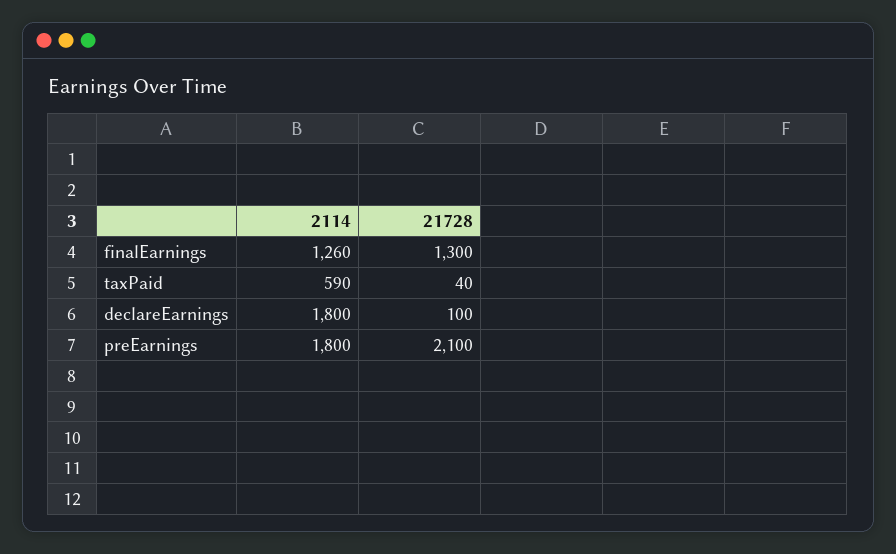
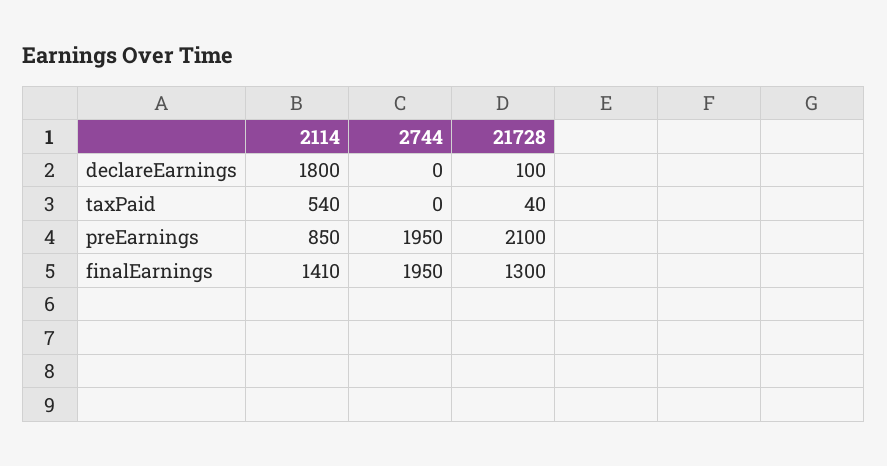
  {
    "2114": {
-     "finalEarnings": 1260,
+     "finalEarnings": 1410,
-     "taxPaid": 590,
+     "taxPaid": 540,
      "declareEarnings": 1800,
-     "preEarnings": 1800
+     "preEarnings": 850
    },
    "21728": {
      "finalEarnings": 1300,
      "taxPaid": 40,
      "declareEarnings": 100,
      "preEarnings": 2100
-   }
+   },
+   "2744": {
+     "declareEarnings": 0,
+     "taxPaid": 0,
+     "preEarnings": 1950,
+     "finalEarnings": 1950
+   }
  }

